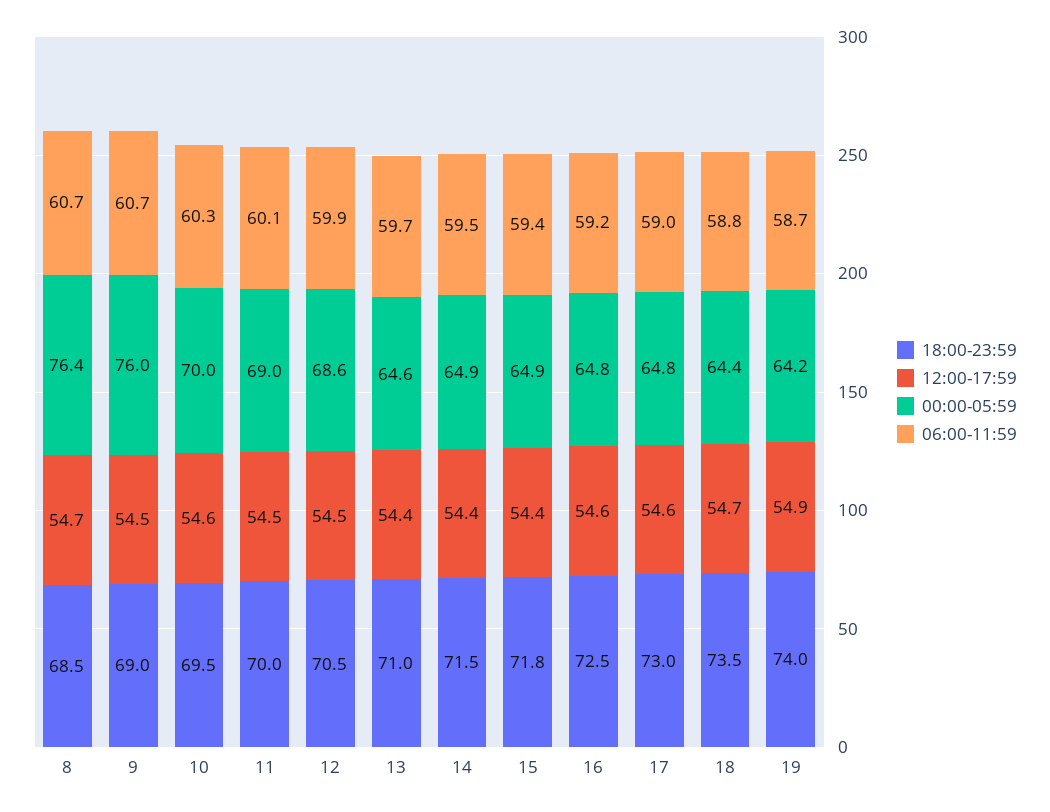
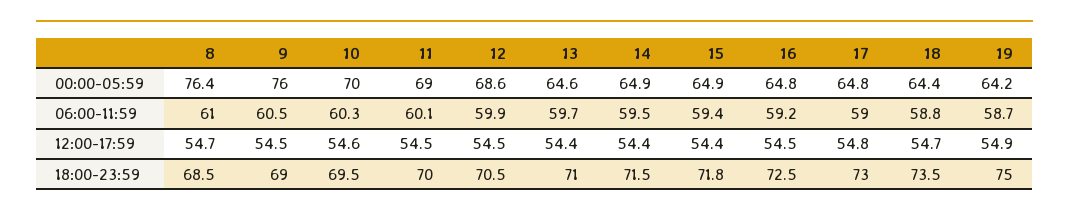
  {
    "18:00-23:59": {
      "8": 68.5,
      "9": 69,
      "10": 69.5,
      "11": 70,
      "12": 70.5,
      "13": 71,
      "14": 71.5,
      "15": 71.8,
      "16": 72.5,
      "17": 73,
      "18": 73.5,
-     "19": 74
+     "19": 75
    },
    "12:00-17:59": {
      "8": 54.7,
      "9": 54.5,
      "10": 54.6,
      "11": 54.5,
      "12": 54.5,
      "13": 54.4,
      "14": 54.4,
      "15": 54.4,
-     "16": 54.6,
+     "16": 54.5,
-     "17": 54.6,
+     "17": 54.8,
      "18": 54.7,
      "19": 54.9
    },
    "00:00-05:59": {
      "8": 76.4,
      "9": 76,
      "10": 70,
      "11": 69,
      "12": 68.6,
      "13": 64.6,
      "14": 64.9,
      "15": 64.9,
      "16": 64.8,
      "17": 64.8,
      "18": 64.4,
      "19": 64.2
    },
    "06:00-11:59": {
-     "8": 60.7,
+     "8": 61,
-     "9": 60.7,
+     "9": 60.5,
      "10": 60.3,
      "11": 60.1,
      "12": 59.9,
      "13": 59.7,
      "14": 59.5,
      "15": 59.4,
      "16": 59.2,
      "17": 59,
      "18": 58.8,
      "19": 58.7
    }
  }

